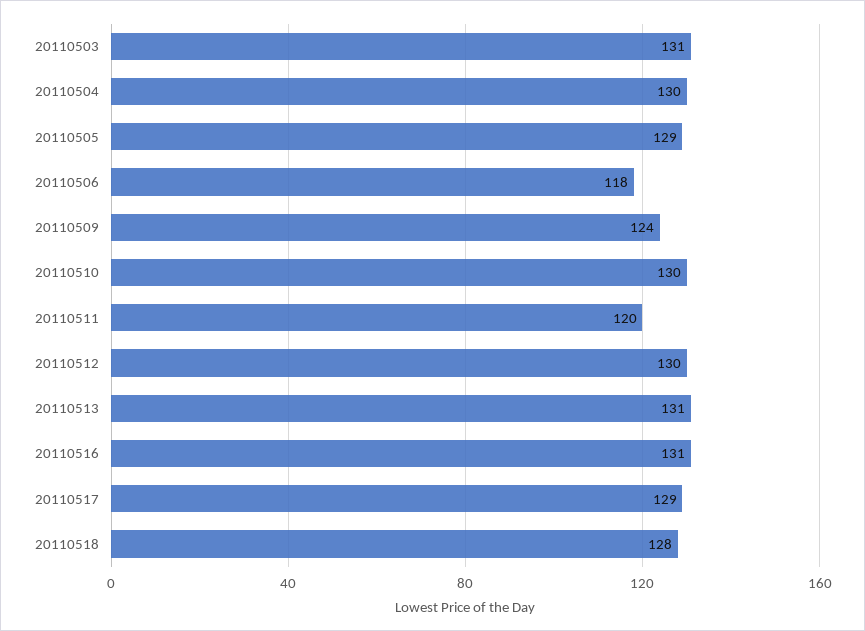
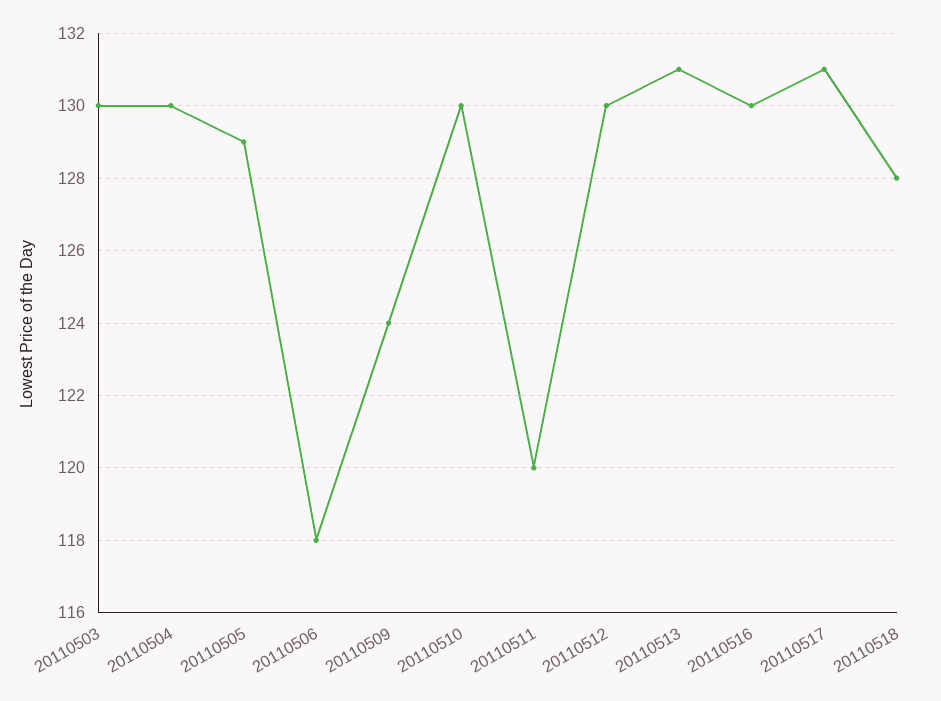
  {
-   "20110503": 131,
+   "20110503": 130,
    "20110504": 130,
    "20110505": 129,
    "20110506": 118,
    "20110509": 124,
    "20110510": 130,
    "20110511": 120,
    "20110512": 130,
    "20110513": 131,
-   "20110516": 131,
+   "20110516": 130,
-   "20110517": 129,
+   "20110517": 131,
    "20110518": 128
  }

